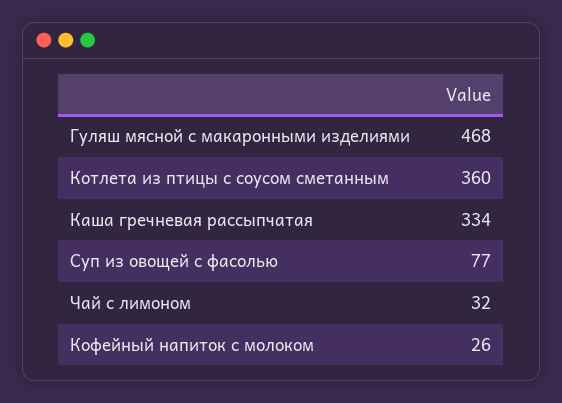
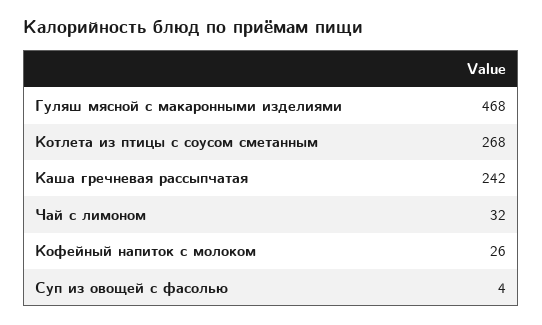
  {
    "Гуляш мясной с макаронными изделиями": 468,
-   "Котлета из птицы с соусом сметанным": 360,
+   "Котлета из птицы с соусом сметанным": 268,
-   "Каша гречневая рассыпчатая": 334,
+   "Каша гречневая рассыпчатая": 242,
-   "Суп из овощей с фасолью": 77,
+   "Суп из овощей с фасолью": 4,
    "Чай с лимоном": 32,
    "Кофейный напиток с молоком": 26
  }

